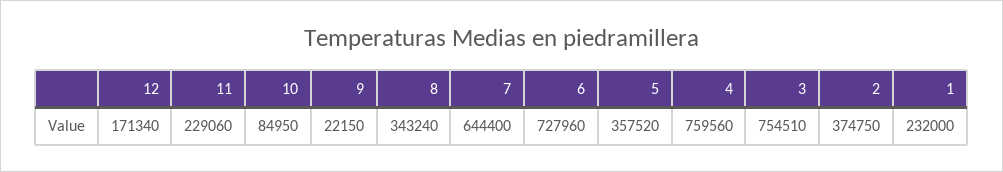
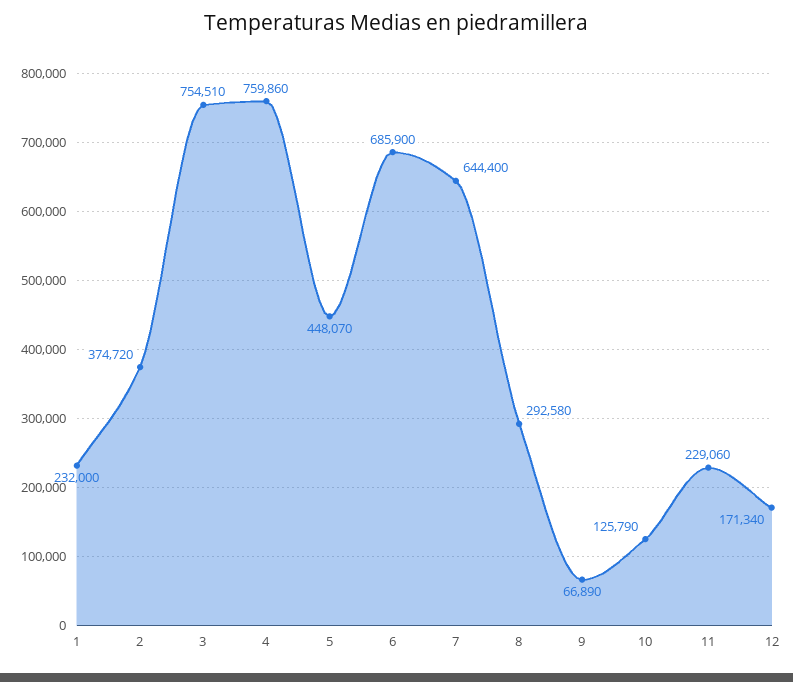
  {
    "12": 171340,
    "11": 229060,
-   "10": 84950,
+   "10": 125790,
-   "9": 22150,
+   "9": 66890,
-   "8": 343240,
+   "8": 292580,
    "7": 644400,
-   "6": 727960,
+   "6": 685900,
-   "5": 357520,
+   "5": 448070,
-   "4": 759560,
+   "4": 759860,
    "3": 754510,
-   "2": 374750,
+   "2": 374720,
    "1": 232000
  }

